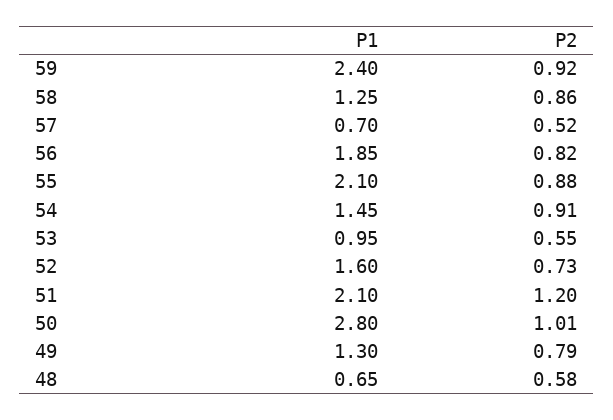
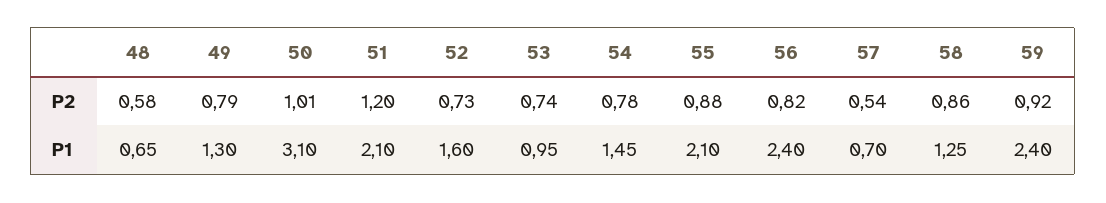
  {
    "P1": {
      "59": 2.4,
      "58": 1.25,
      "57": 0.7,
-     "56": 1.85,
+     "56": 2.4,
      "55": 2.1,
      "54": 1.45,
      "53": 0.95,
      "52": 1.6,
      "51": 2.1,
-     "50": 2.8,
+     "50": 3.1,
      "49": 1.3,
      "48": 0.65
    },
    "P2": {
      "59": 0.92,
      "58": 0.86,
-     "57": 0.52,
+     "57": 0.54,
      "56": 0.82,
      "55": 0.88,
-     "54": 0.91,
+     "54": 0.78,
-     "53": 0.55,
+     "53": 0.74,
      "52": 0.73,
      "51": 1.2,
      "50": 1.01,
      "49": 0.79,
      "48": 0.58
    }
  }

